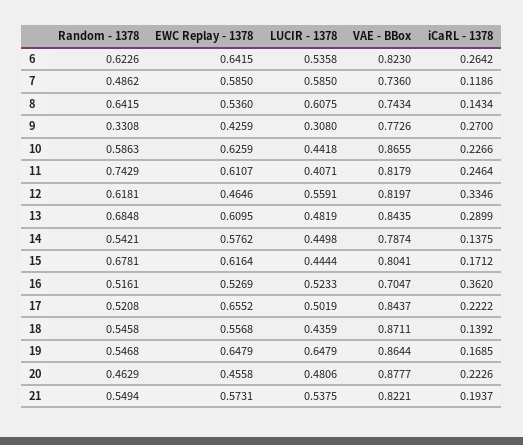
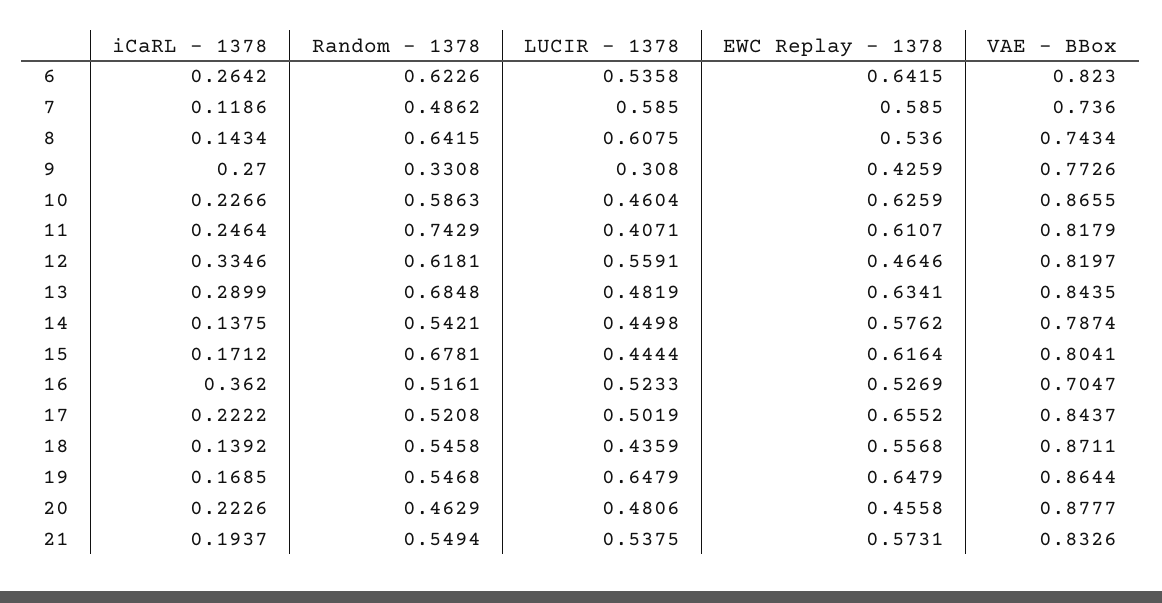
  {
    "Random - 1378": {
      "6": 0.6226,
      "7": 0.4862,
      "8": 0.6415,
      "9": 0.3308,
      "10": 0.5863,
      "11": 0.7429,
      "12": 0.6181,
      "13": 0.6848,
      "14": 0.5421,
      "15": 0.6781,
      "16": 0.5161,
      "17": 0.5208,
      "18": 0.5458,
      "19": 0.5468,
      "20": 0.4629,
      "21": 0.5494
    },
    "EWC Replay - 1378": {
      "6": 0.6415,
      "7": 0.585,
      "8": 0.536,
      "9": 0.4259,
      "10": 0.6259,
      "11": 0.6107,
      "12": 0.4646,
-     "13": 0.6095,
+     "13": 0.6341,
      "14": 0.5762,
      "15": 0.6164,
      "16": 0.5269,
      "17": 0.6552,
      "18": 0.5568,
      "19": 0.6479,
      "20": 0.4558,
      "21": 0.5731
    },
    "LUCIR - 1378": {
      "6": 0.5358,
      "7": 0.585,
      "8": 0.6075,
      "9": 0.308,
-     "10": 0.4418,
+     "10": 0.4604,
      "11": 0.4071,
      "12": 0.5591,
      "13": 0.4819,
      "14": 0.4498,
      "15": 0.4444,
      "16": 0.5233,
      "17": 0.5019,
      "18": 0.4359,
      "19": 0.6479,
      "20": 0.4806,
      "21": 0.5375
    },
    "VAE - BBox": {
      "6": 0.823,
      "7": 0.736,
      "8": 0.7434,
      "9": 0.7726,
      "10": 0.8655,
      "11": 0.8179,
      "12": 0.8197,
      "13": 0.8435,
      "14": 0.7874,
      "15": 0.8041,
      "16": 0.7047,
      "17": 0.8437,
      "18": 0.8711,
      "19": 0.8644,
      "20": 0.8777,
-     "21": 0.8221
+     "21": 0.8326
    },
    "iCaRL - 1378": {
      "6": 0.2642,
      "7": 0.1186,
      "8": 0.1434,
      "9": 0.27,
      "10": 0.2266,
      "11": 0.2464,
      "12": 0.3346,
      "13": 0.2899,
      "14": 0.1375,
      "15": 0.1712,
      "16": 0.362,
      "17": 0.2222,
      "18": 0.1392,
      "19": 0.1685,
      "20": 0.2226,
      "21": 0.1937
    }
  }

